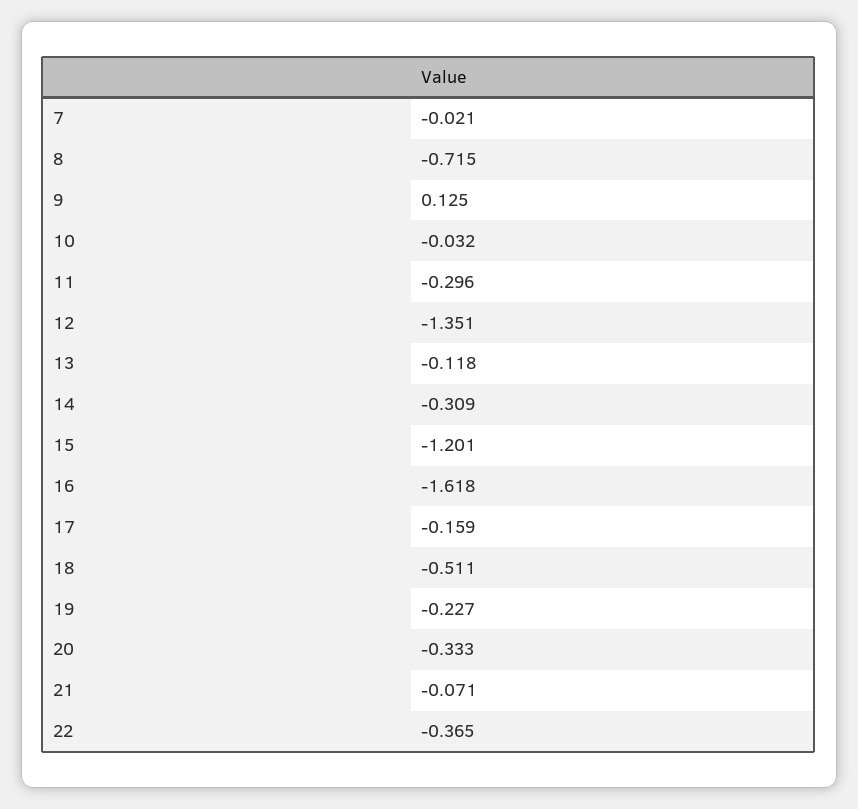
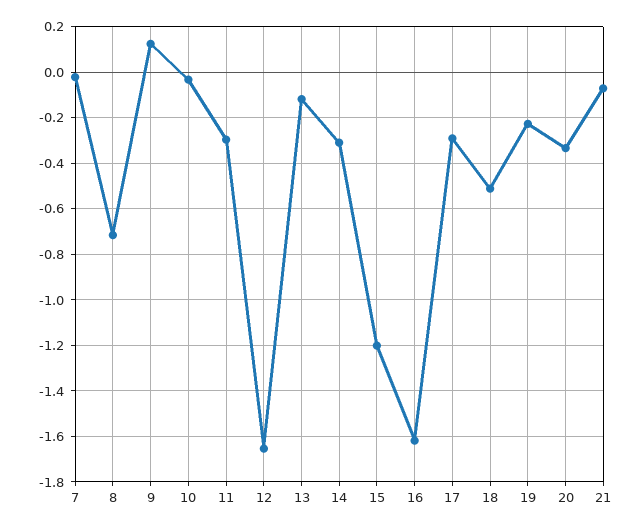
  {
    "7": -0.021,
    "8": -0.715,
    "9": 0.125,
    "10": -0.032,
    "11": -0.296,
-   "12": -1.351,
+   "12": -1.65,
    "13": -0.118,
    "14": -0.309,
    "15": -1.201,
    "16": -1.618,
-   "17": -0.159,
+   "17": -0.3,
    "18": -0.511,
    "19": -0.227,
    "20": -0.333,
-   "21": -0.071,
+   "21": -0.071
-   "22": -0.365
  }

